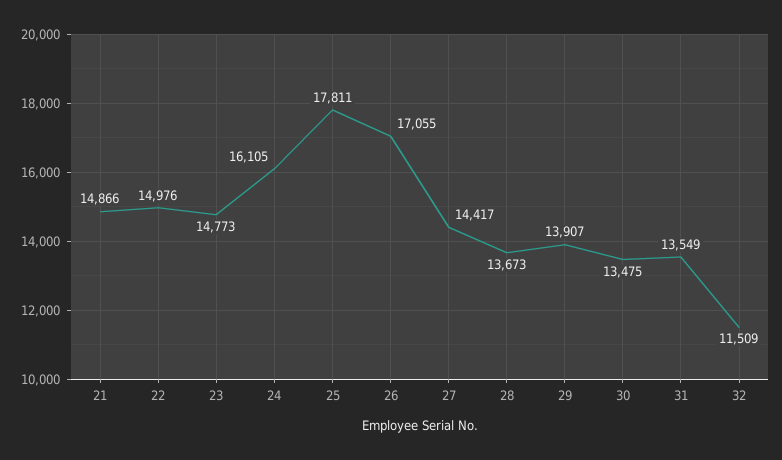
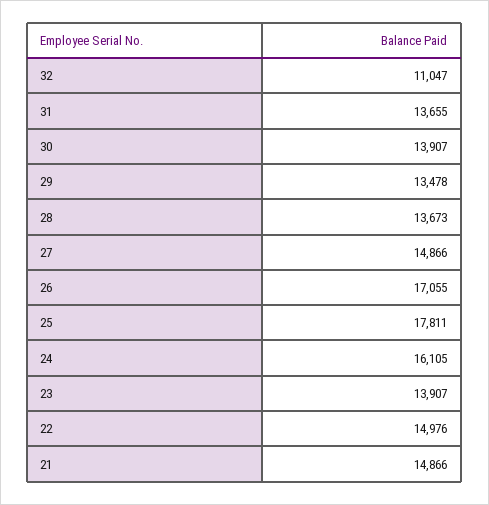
  {
    "21": 14866,
    "22": 14976,
-   "23": 14773,
+   "23": 13907,
    "24": 16105,
    "25": 17811,
    "26": 17055,
-   "27": 14417,
+   "27": 14866,
    "28": 13673,
-   "29": 13907,
+   "29": 13478,
-   "30": 13475,
+   "30": 13907,
-   "31": 13549,
+   "31": 13655,
-   "32": 11509
+   "32": 11047
  }

